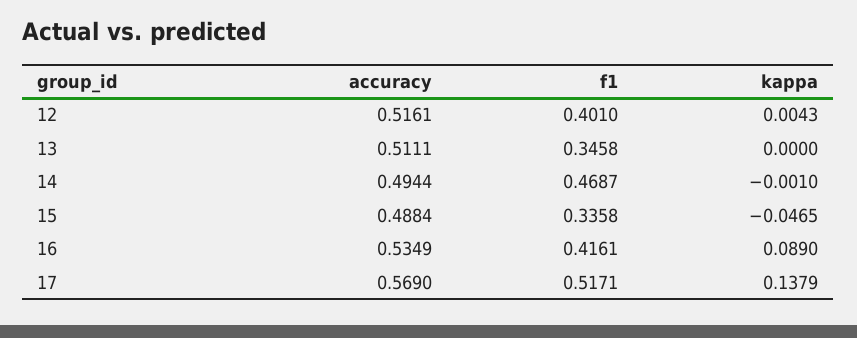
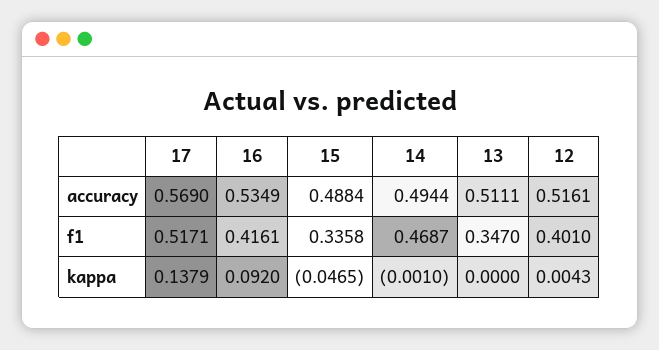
  {
    "accuracy": {
      "12": 0.5161,
      "13": 0.5111,
      "14": 0.4944,
      "15": 0.4884,
      "16": 0.5349,
      "17": 0.569
    },
    "f1": {
      "12": 0.401,
-     "13": 0.3458,
+     "13": 0.347,
      "14": 0.4687,
      "15": 0.3358,
      "16": 0.4161,
      "17": 0.5171
    },
    "kappa": {
      "12": 0.0043,
      "13": 0,
      "14": -0.001,
      "15": -0.0465,
-     "16": 0.089,
+     "16": 0.092,
      "17": 0.1379
    }
  }

